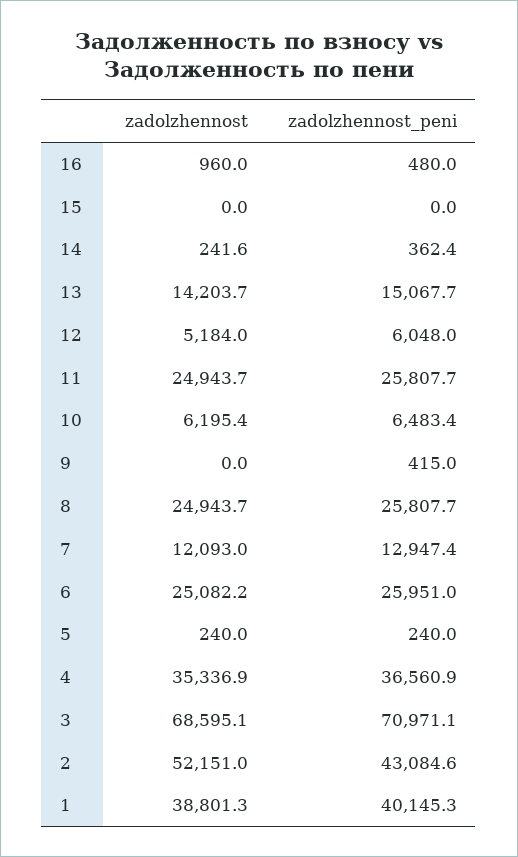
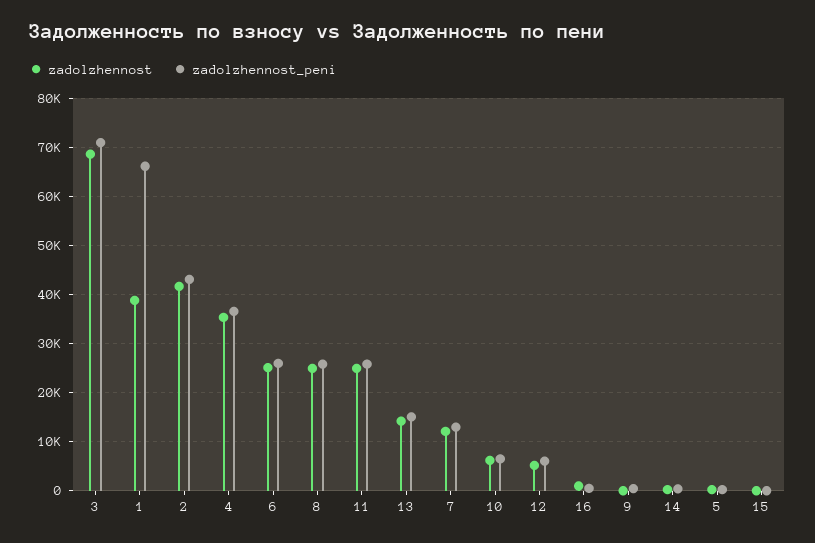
  {
    "zadolzhennost": {
      "16": 960,
      "15": 0,
      "14": 241.6,
      "13": 14203.7,
      "12": 5184,
      "11": 24943.7,
      "10": 6195.4,
      "9": 0,
      "8": 24943.7,
      "7": 12093,
      "6": 25082.2,
      "5": 240,
      "4": 35336.9,
      "3": 68595.1,
-     "2": 52151,
+     "2": 42000,
      "1": 38801.3
    },
    "zadolzhennost_peni": {
      "16": 480,
      "15": 0,
      "14": 362.4,
      "13": 15067.7,
      "12": 6048,
      "11": 25807.7,
      "10": 6483.4,
      "9": 415,
      "8": 25807.7,
      "7": 12947.4,
      "6": 25951,
      "5": 240,
      "4": 36560.9,
      "3": 70971.1,
      "2": 43084.6,
-     "1": 40145.3
+     "1": 66000
    }
  }

